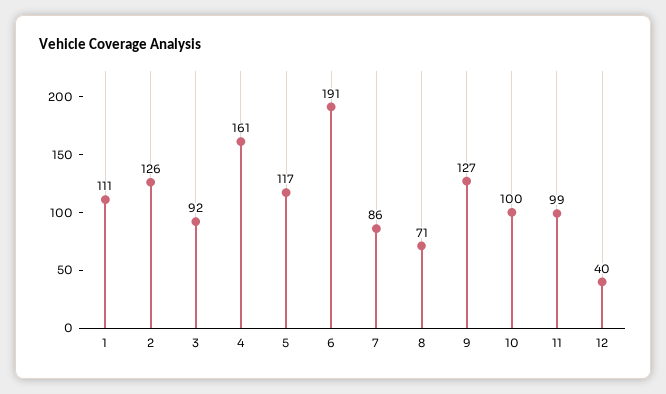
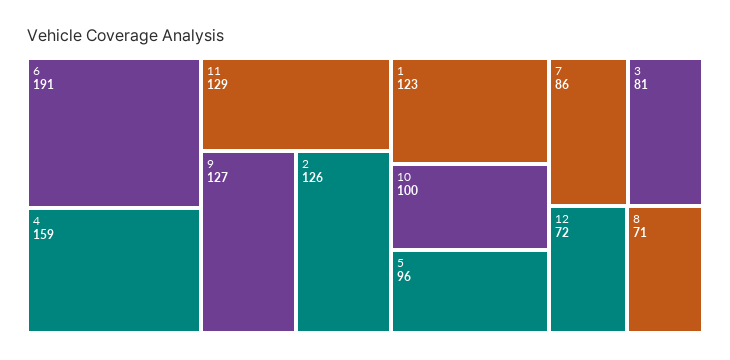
  {
-   "1": 111,
+   "1": 123,
    "2": 126,
-   "3": 92,
+   "3": 81,
-   "4": 161,
+   "4": 159,
-   "5": 117,
+   "5": 96,
    "6": 191,
    "7": 86,
    "8": 71,
    "9": 127,
    "10": 100,
-   "11": 99,
+   "11": 129,
-   "12": 40
+   "12": 72
  }

